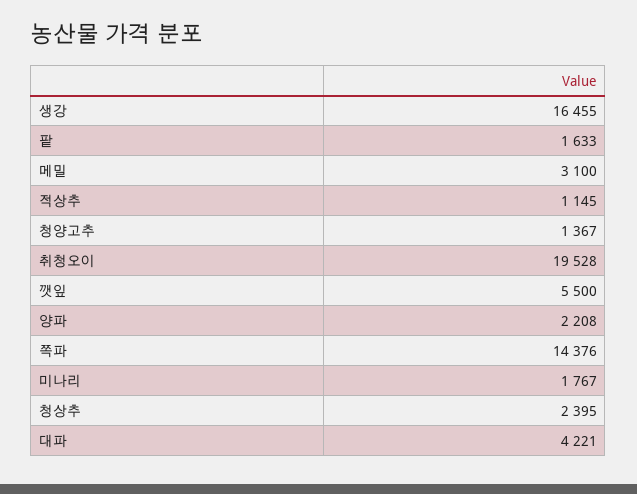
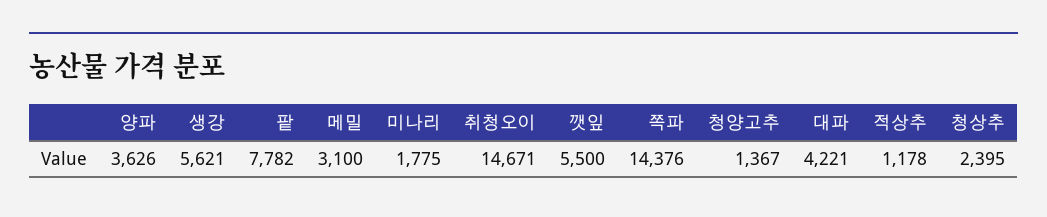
  {
-   "생강": 16455,
+   "생강": 5621,
-   "팥": 1633,
+   "팥": 7782,
    "메밀": 3100,
-   "적상추": 1145,
+   "적상추": 1178,
    "청양고추": 1367,
-   "취청오이": 19528,
+   "취청오이": 14671,
    "깻잎": 5500,
-   "양파": 2208,
+   "양파": 3626,
    "쪽파": 14376,
-   "미나리": 1767,
+   "미나리": 1775,
    "청상추": 2395,
    "대파": 4221
  }

